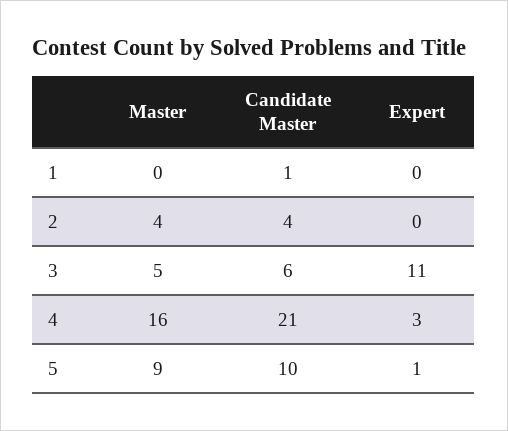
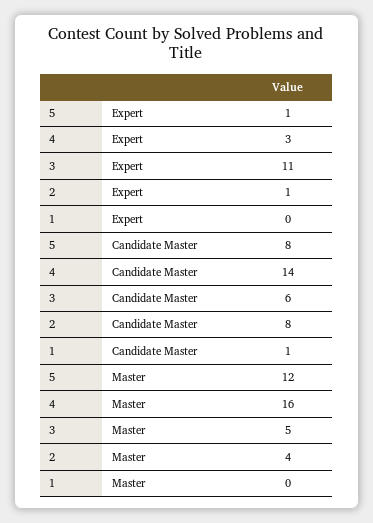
  {
    "Master": {
      "1": 0,
      "2": 4,
      "3": 5,
      "4": 16,
-     "5": 9
+     "5": 12
    },
    "Candidate Master": {
      "1": 1,
-     "2": 4,
+     "2": 8,
      "3": 6,
-     "4": 21,
+     "4": 14,
-     "5": 10
+     "5": 8
    },
    "Expert": {
      "1": 0,
-     "2": 0,
+     "2": 1,
      "3": 11,
      "4": 3,
      "5": 1
    }
  }

